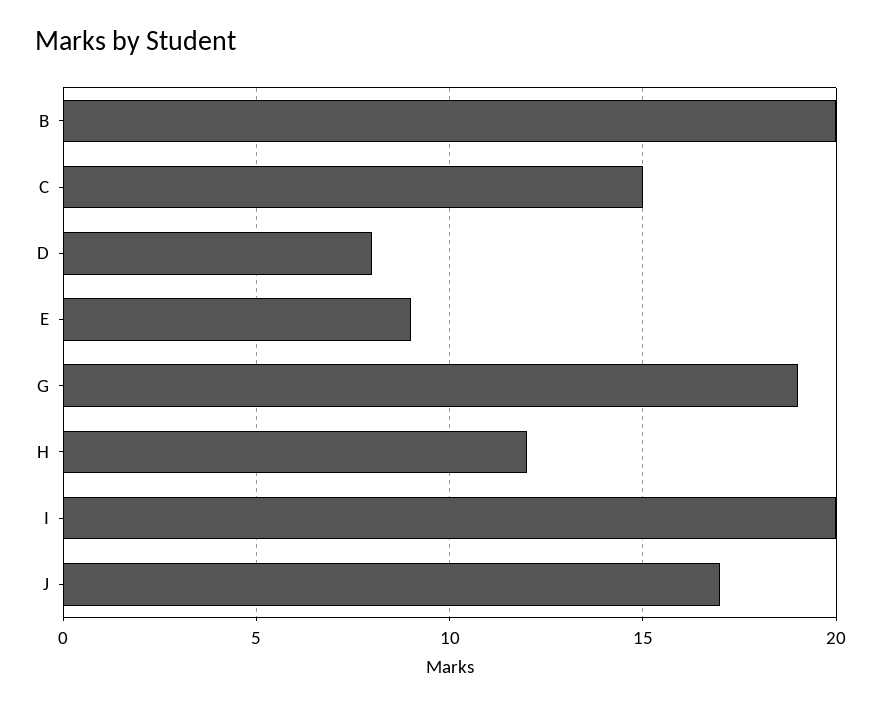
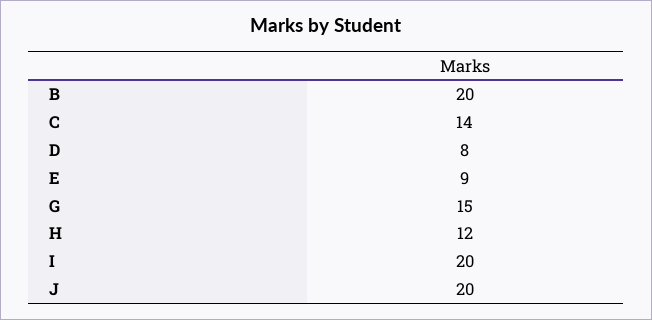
  {
    "B": 20,
-   "C": 15,
+   "C": 14,
    "D": 8,
    "E": 9,
-   "G": 19,
+   "G": 15,
    "H": 12,
    "I": 20,
-   "J": 17
+   "J": 20
  }

